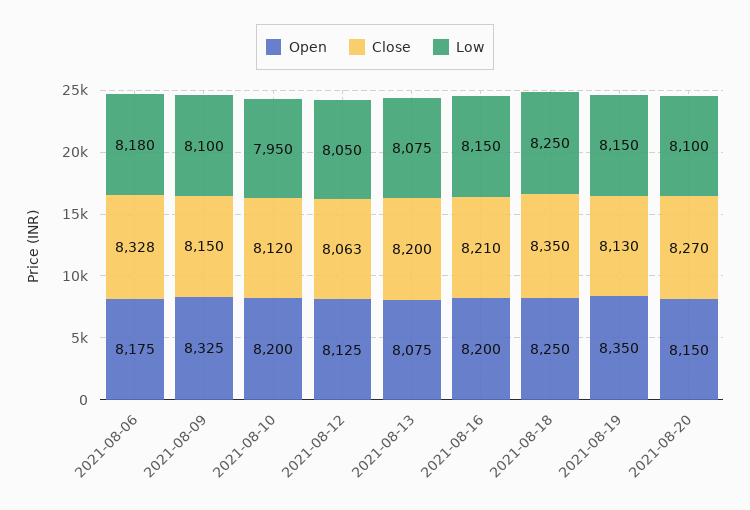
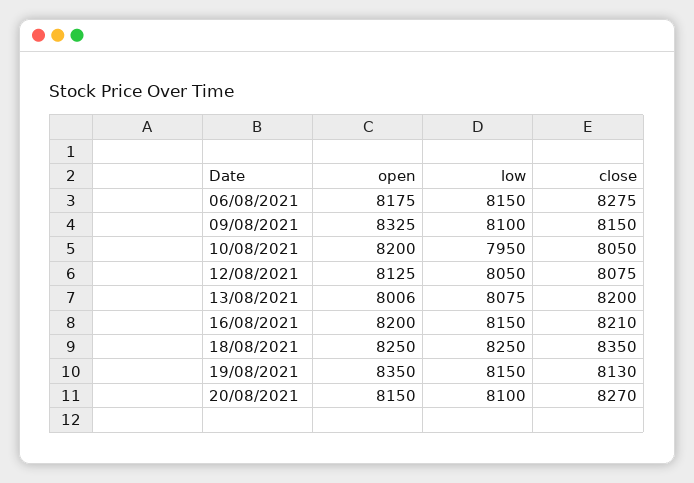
  {
    "Open": {
      "2021-08-06": 8175,
      "2021-08-09": 8325,
      "2021-08-10": 8200,
      "2021-08-12": 8125,
-     "2021-08-13": 8075,
+     "2021-08-13": 8006,
      "2021-08-16": 8200,
      "2021-08-18": 8250,
      "2021-08-19": 8350,
      "2021-08-20": 8150
    },
    "Close": {
-     "2021-08-06": 8328,
+     "2021-08-06": 8275,
      "2021-08-09": 8150,
-     "2021-08-10": 8120,
+     "2021-08-10": 8050,
-     "2021-08-12": 8063,
+     "2021-08-12": 8075,
      "2021-08-13": 8200,
      "2021-08-16": 8210,
      "2021-08-18": 8350,
      "2021-08-19": 8130,
      "2021-08-20": 8270
    },
    "Low": {
-     "2021-08-06": 8180,
+     "2021-08-06": 8150,
      "2021-08-09": 8100,
      "2021-08-10": 7950,
      "2021-08-12": 8050,
      "2021-08-13": 8075,
      "2021-08-16": 8150,
      "2021-08-18": 8250,
      "2021-08-19": 8150,
      "2021-08-20": 8100
    }
  }

